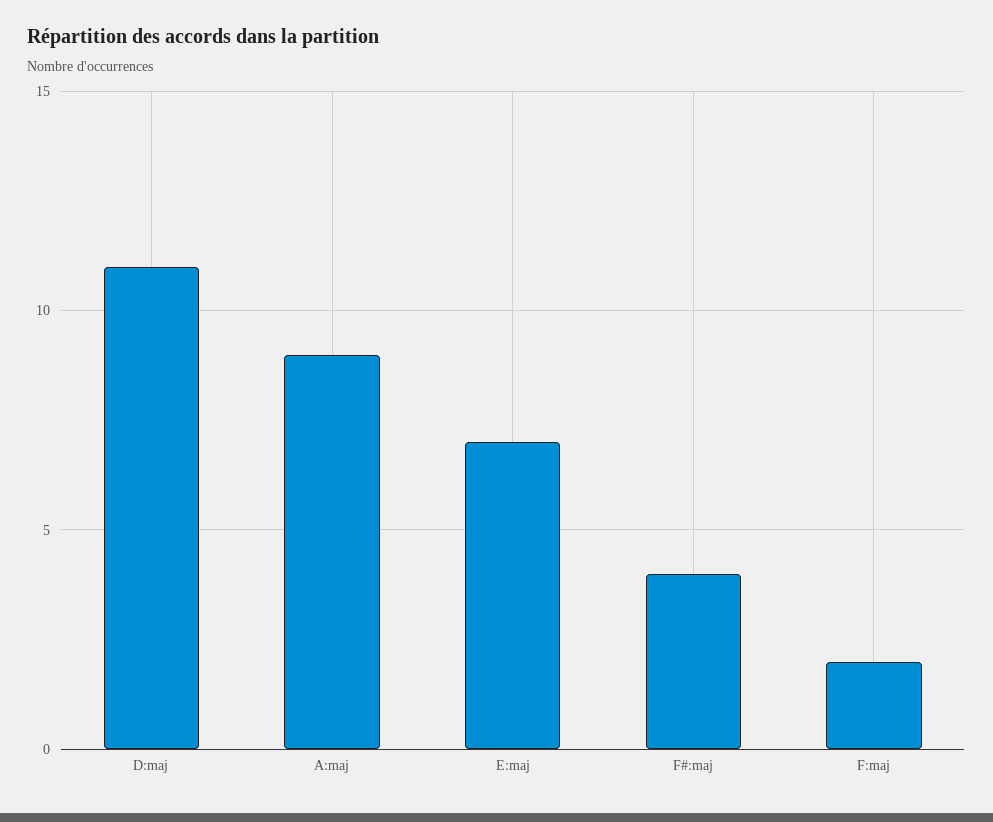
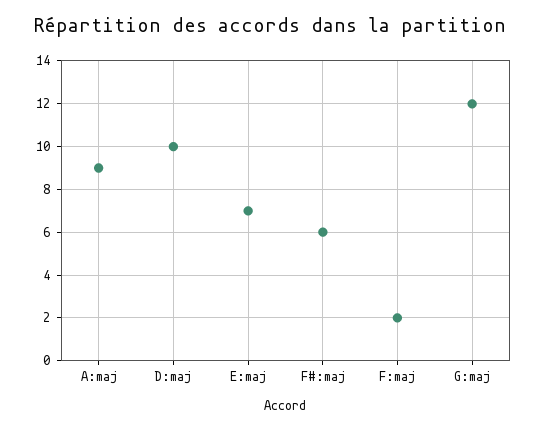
  {
-   "D:maj": 11,
+   "D:maj": 10,
    "A:maj": 9,
    "E:maj": 7,
-   "F#:maj": 4,
+   "F#:maj": 6,
-   "F:maj": 2
+   "F:maj": 2,
+   "G:maj": 12
  }

